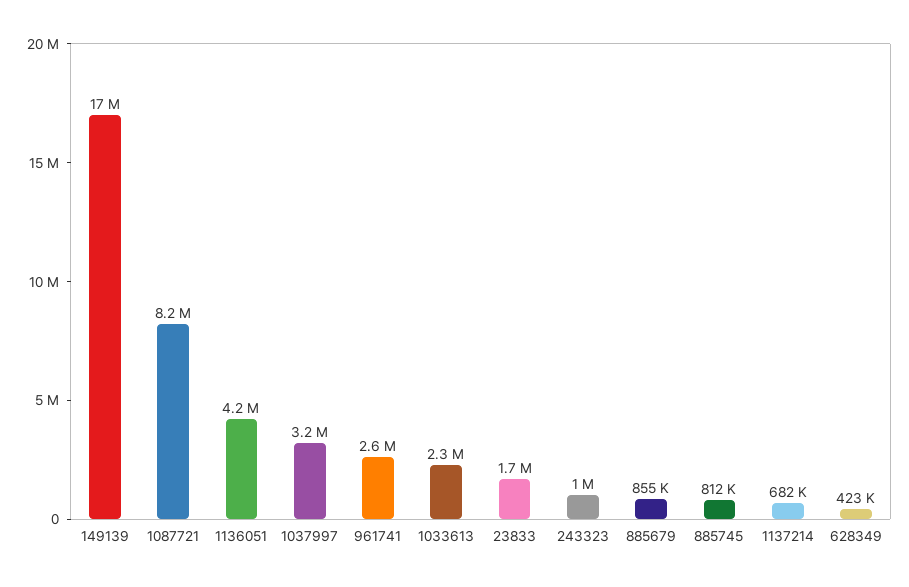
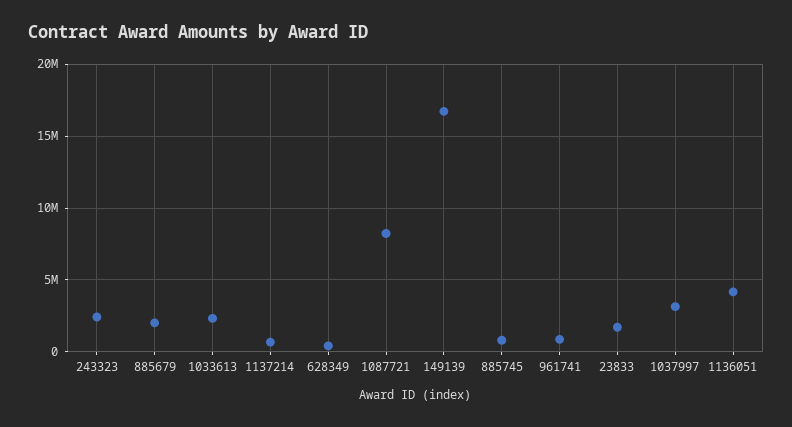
  {
    "149139": 17000000,
    "1087721": 8200000,
    "1136051": 4200000,
    "1037997": 3200000,
-   "961741": 2600000,
+   "961741": 1000000,
    "1033613": 2300000,
    "23833": 1700000,
-   "243323": 1000000,
+   "243323": 2500000,
-   "885679": 855000,
+   "885679": 2000000,
    "885745": 812000,
    "1137214": 682000,
    "628349": 423000
  }

